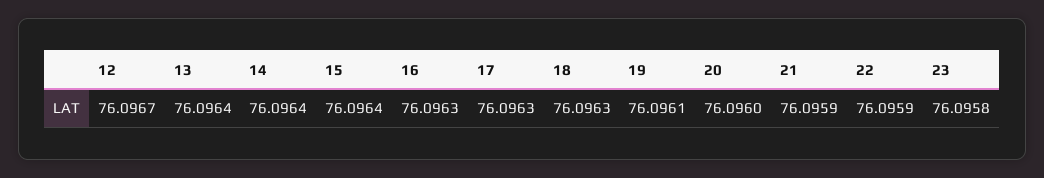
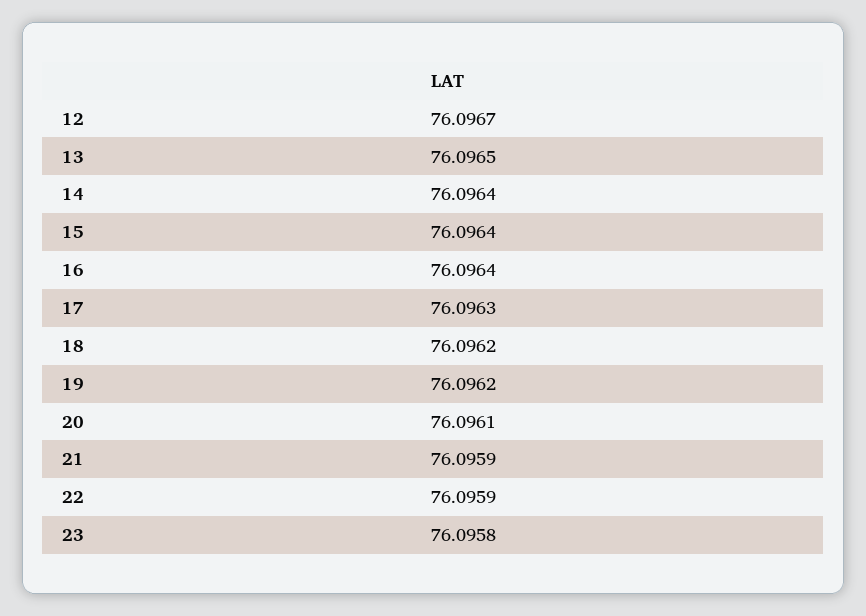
  {
    "12": 76.0967,
-   "13": 76.0964,
+   "13": 76.0965,
    "14": 76.0964,
    "15": 76.0964,
-   "16": 76.0963,
+   "16": 76.0964,
    "17": 76.0963,
-   "18": 76.0963,
+   "18": 76.0962,
-   "19": 76.0961,
+   "19": 76.0962,
-   "20": 76.096,
+   "20": 76.0961,
    "21": 76.0959,
    "22": 76.0959,
    "23": 76.0958
  }

